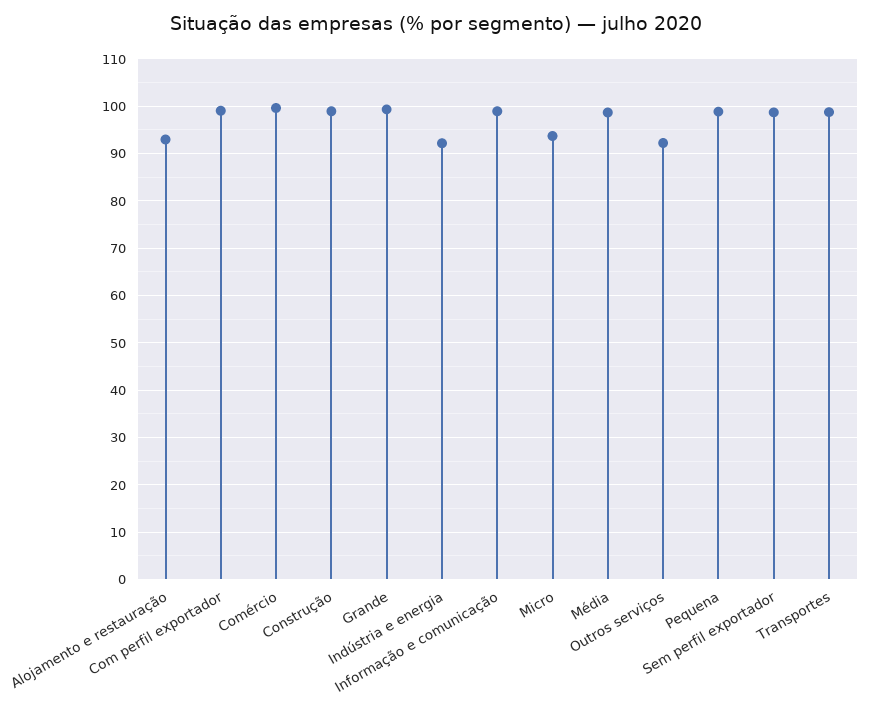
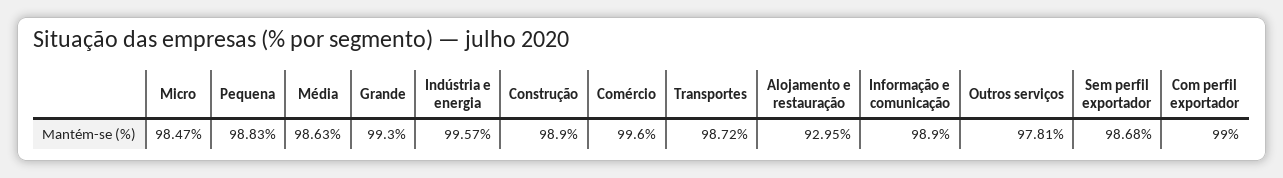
  {
    "Alojamento e restauração": 92.95,
    "Com perfil exportador": 99,
    "Comércio": 99.6,
    "Construção": 98.9,
    "Grande": 99.3,
-   "Indústria e energia": 92,
+   "Indústria e energia": 99.57,
    "Informação e comunicação": 98.9,
-   "Micro": 94,
+   "Micro": 98.47,
    "Média": 98.63,
-   "Outros serviços": 92,
+   "Outros serviços": 97.81,
    "Pequena": 98.83,
    "Sem perfil exportador": 98.68,
    "Transportes": 98.72
  }

